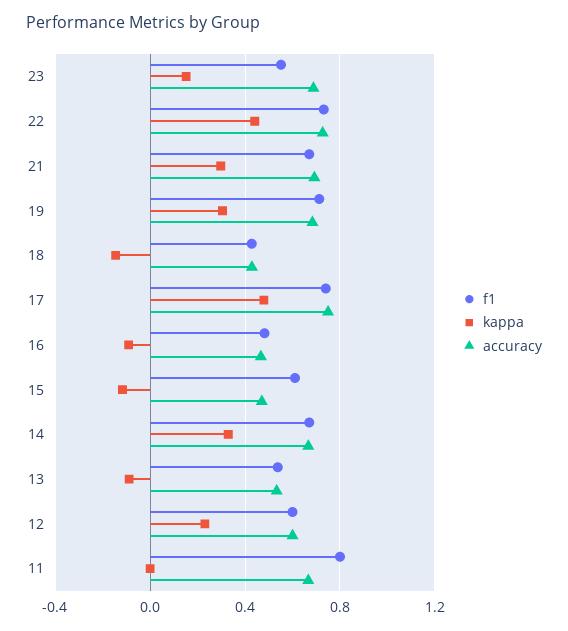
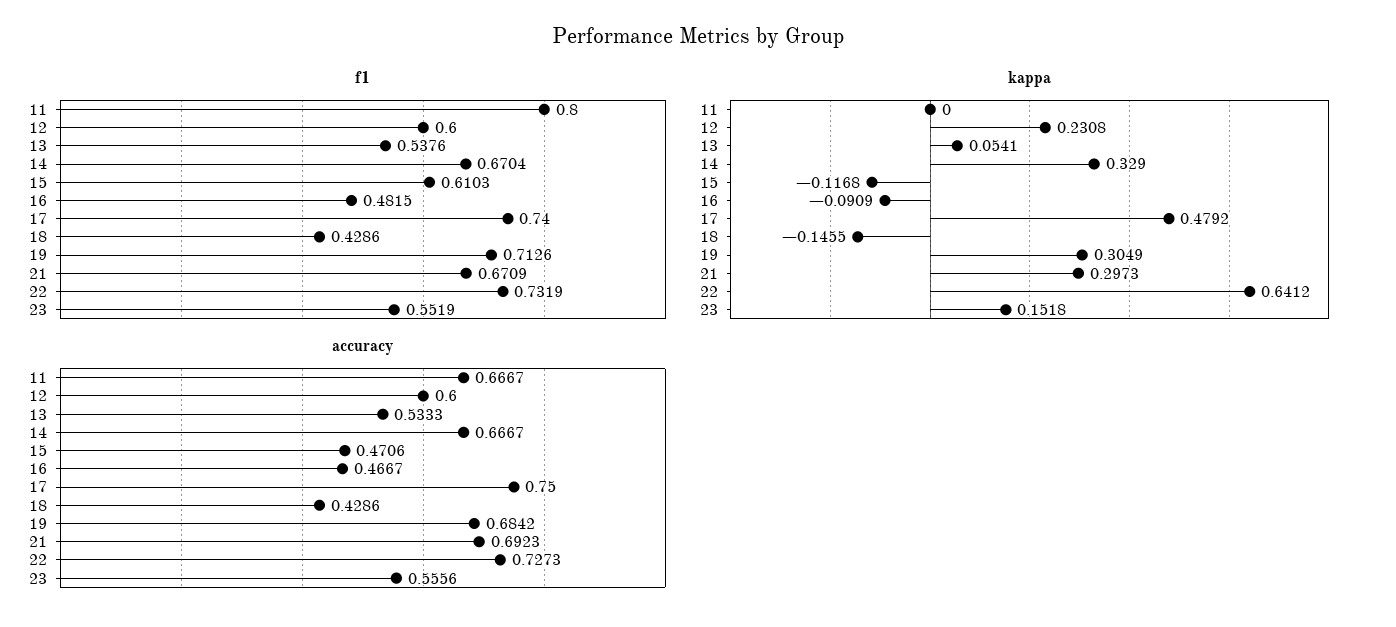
  {
    "f1": {
      "23": 0.5519,
      "22": 0.7319,
      "21": 0.6709,
      "19": 0.7126,
      "18": 0.4286,
      "17": 0.74,
      "16": 0.4815,
      "15": 0.6103,
      "14": 0.6704,
      "13": 0.5376,
      "12": 0.6,
      "11": 0.8
    },
    "kappa": {
      "23": 0.1518,
-     "22": 0.45,
+     "22": 0.6412,
      "21": 0.2973,
      "19": 0.3049,
      "18": -0.1455,
      "17": 0.4792,
      "16": -0.0909,
      "15": -0.1168,
      "14": 0.329,
-     "13": -0.1,
+     "13": 0.0541,
      "12": 0.2308,
      "11": 0
    },
    "accuracy": {
-     "23": 0.7,
+     "23": 0.5556,
      "22": 0.7273,
      "21": 0.6923,
      "19": 0.6842,
      "18": 0.4286,
      "17": 0.75,
      "16": 0.4667,
      "15": 0.4706,
      "14": 0.6667,
      "13": 0.5333,
      "12": 0.6,
      "11": 0.6667
    }
  }

